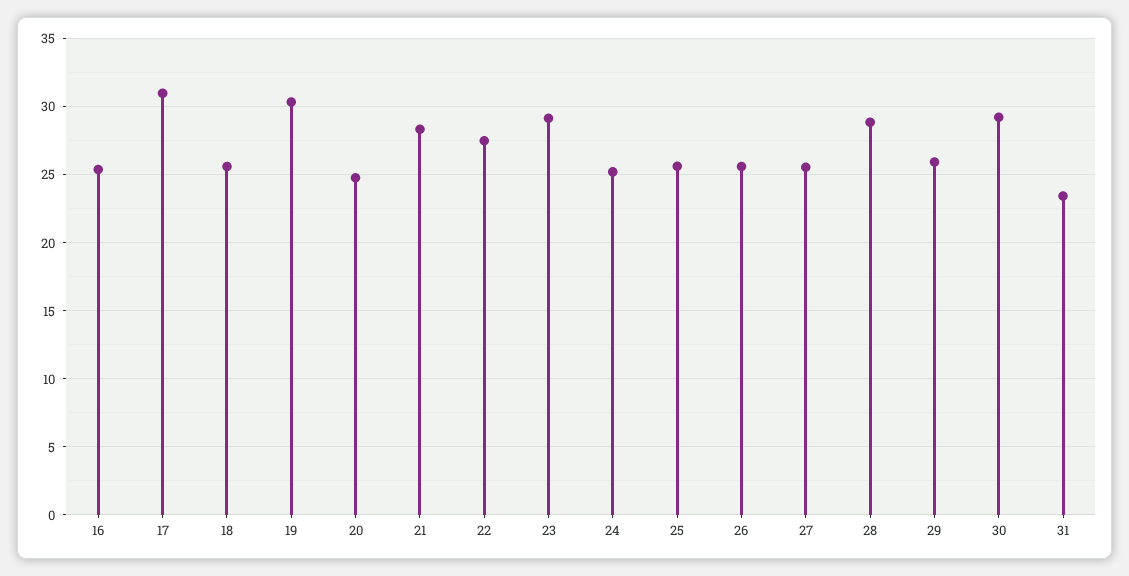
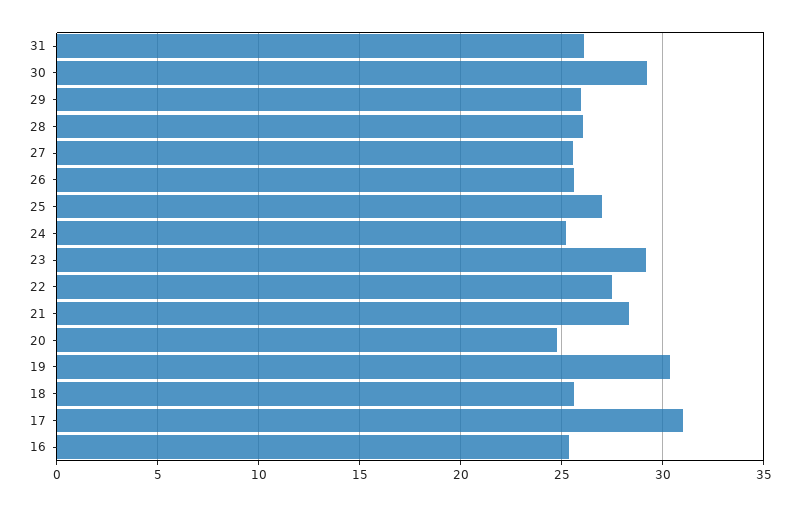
  {
    "16": 25.5,
    "17": 31,
    "18": 25.5,
    "19": 30.5,
    "20": 25,
    "21": 28.5,
    "22": 27.5,
    "23": 29,
    "24": 25,
-   "25": 25.5,
+   "25": 27,
    "26": 25.5,
    "27": 25.5,
-   "28": 29,
+   "28": 26,
    "29": 26,
    "30": 29,
-   "31": 23.5
+   "31": 26
  }

